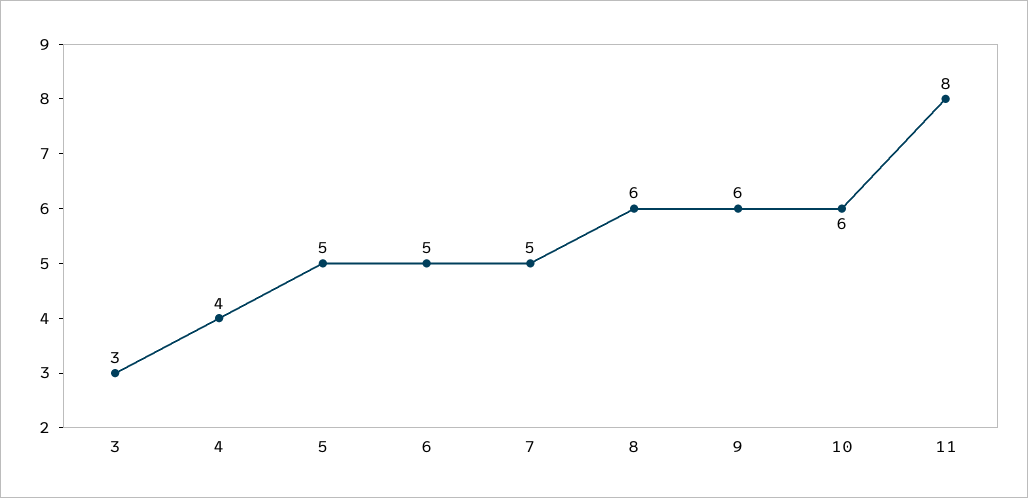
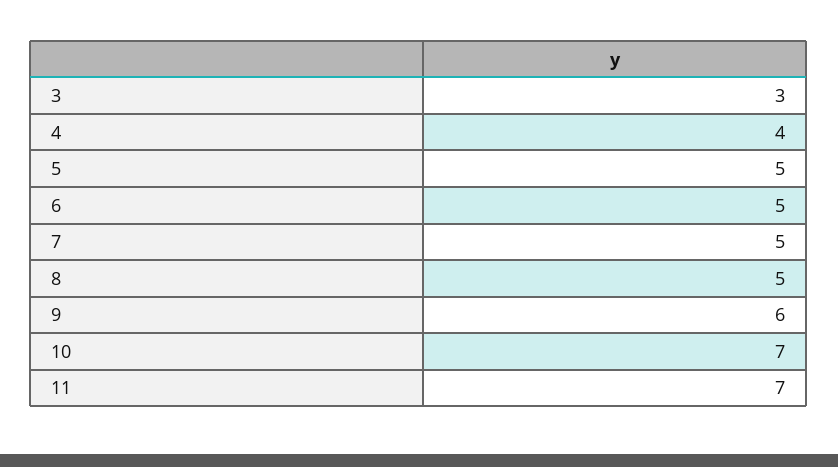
  {
    "3": 3,
    "4": 4,
    "5": 5,
    "6": 5,
    "7": 5,
-   "8": 6,
+   "8": 5,
    "9": 6,
-   "10": 6,
+   "10": 7,
-   "11": 8
+   "11": 7
  }

